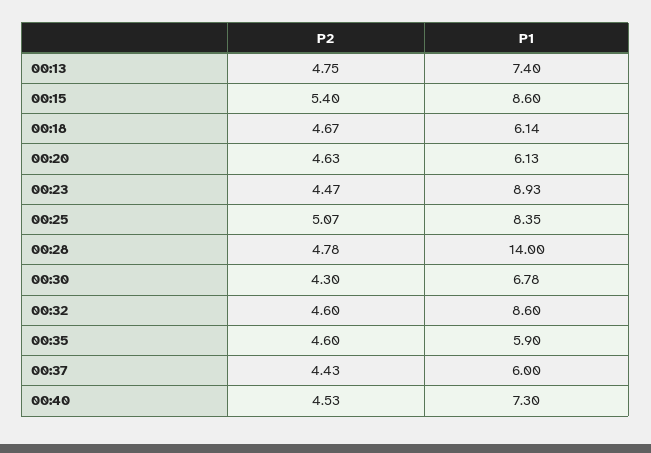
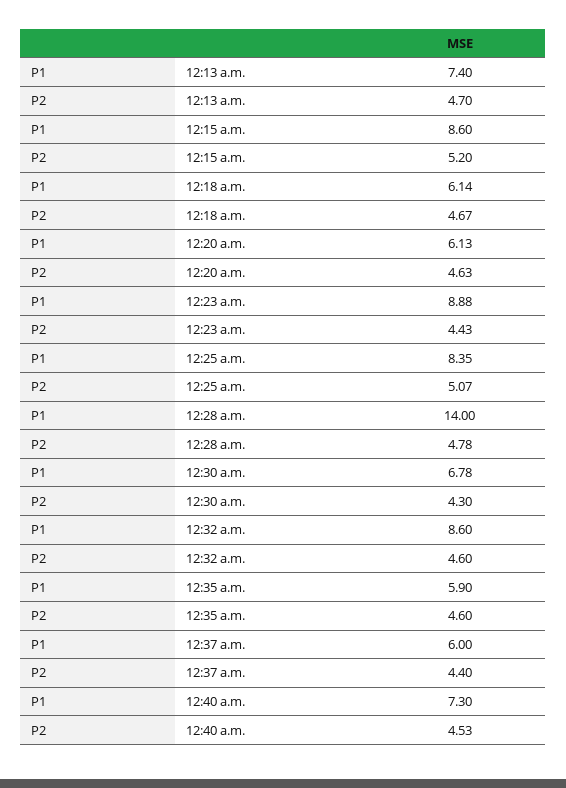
  {
    "P2": {
-     "00:13": 4.75,
+     "00:13": 4.7,
-     "00:15": 5.4,
+     "00:15": 5.2,
      "00:18": 4.67,
      "00:20": 4.63,
-     "00:23": 4.47,
+     "00:23": 4.43,
      "00:25": 5.07,
      "00:28": 4.78,
      "00:30": 4.3,
      "00:32": 4.6,
      "00:35": 4.6,
-     "00:37": 4.43,
+     "00:37": 4.4,
      "00:40": 4.53
    },
    "P1": {
      "00:13": 7.4,
      "00:15": 8.6,
      "00:18": 6.14,
      "00:20": 6.13,
-     "00:23": 8.93,
+     "00:23": 8.88,
      "00:25": 8.35,
      "00:28": 14,
      "00:30": 6.78,
      "00:32": 8.6,
      "00:35": 5.9,
      "00:37": 6,
      "00:40": 7.3
    }
  }

